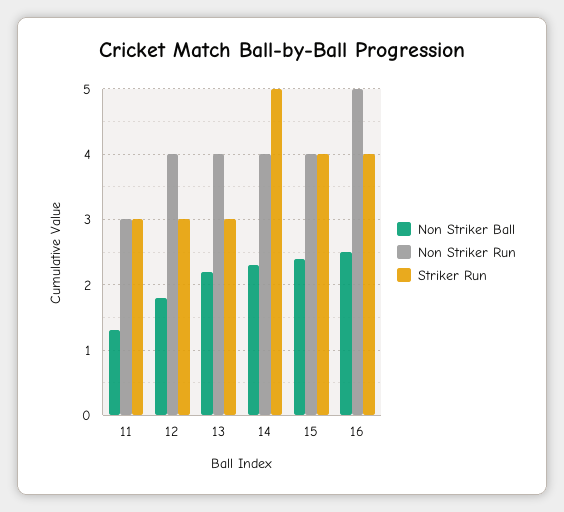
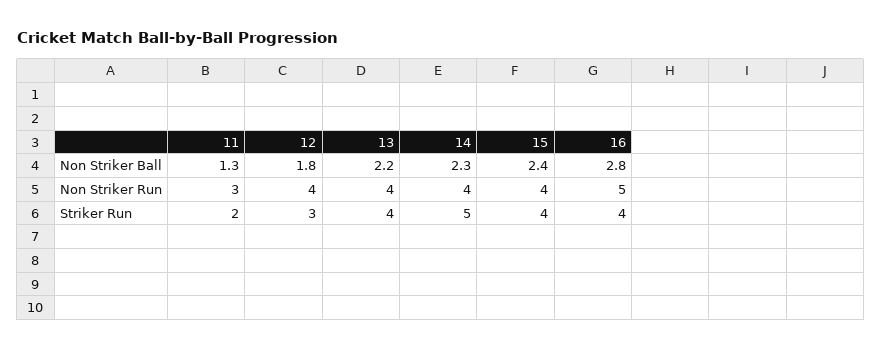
  {
    "Non Striker Ball": {
      "11": 1.3,
      "12": 1.8,
      "13": 2.2,
      "14": 2.3,
      "15": 2.4,
-     "16": 2.5
+     "16": 2.8
    },
    "Non Striker Run": {
      "11": 3,
      "12": 4,
      "13": 4,
      "14": 4,
      "15": 4,
      "16": 5
    },
    "Striker Run": {
-     "11": 3,
+     "11": 2,
      "12": 3,
-     "13": 3,
+     "13": 4,
      "14": 5,
      "15": 4,
      "16": 4
    }
  }

